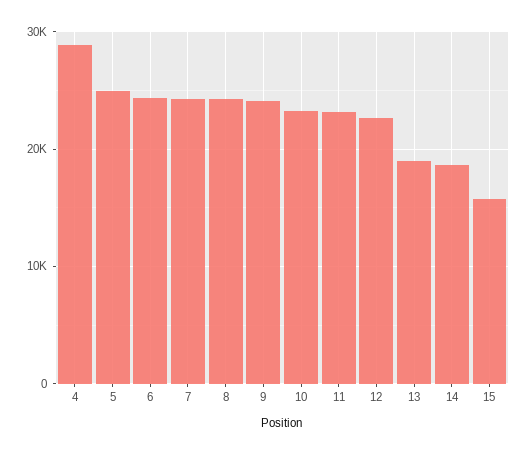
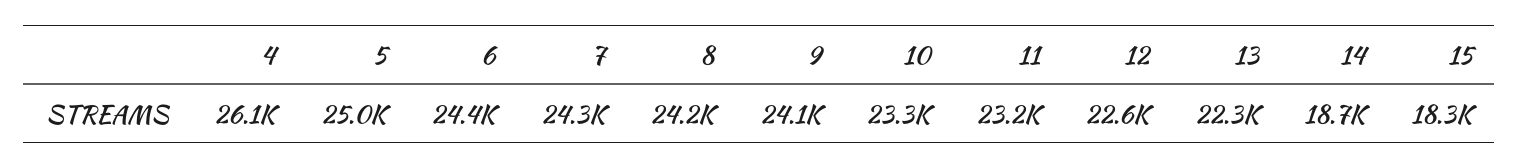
  {
-   "4": 29000,
+   "4": 26100,
    "5": 25000,
    "6": 24400,
    "7": 24300,
    "8": 24200,
    "9": 24100,
    "10": 23300,
    "11": 23200,
    "12": 22600,
-   "13": 19000,
+   "13": 22300,
    "14": 18700,
-   "15": 16000
+   "15": 18300
  }

